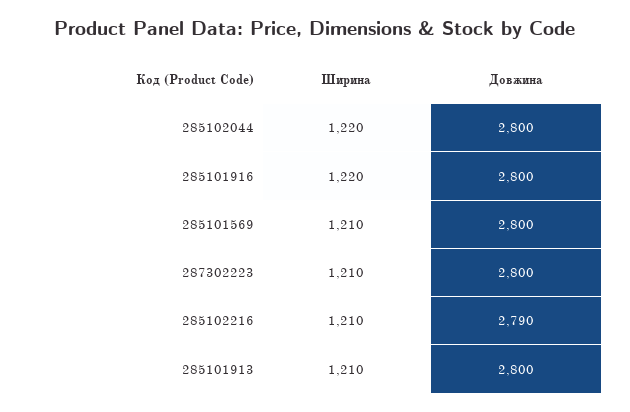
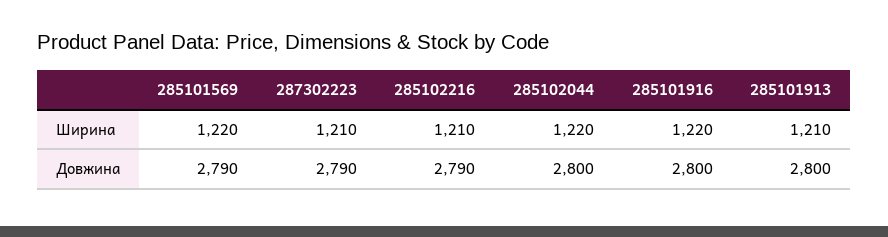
  {
    "Ширина": {
      "285102044": 1220,
      "285101916": 1220,
-     "285101569": 1210,
+     "285101569": 1220,
      "287302223": 1210,
      "285102216": 1210,
      "285101913": 1210
    },
    "Довжина": {
      "285102044": 2800,
      "285101916": 2800,
-     "285101569": 2800,
+     "285101569": 2790,
-     "287302223": 2800,
+     "287302223": 2790,
      "285102216": 2790,
      "285101913": 2800
    }
  }

